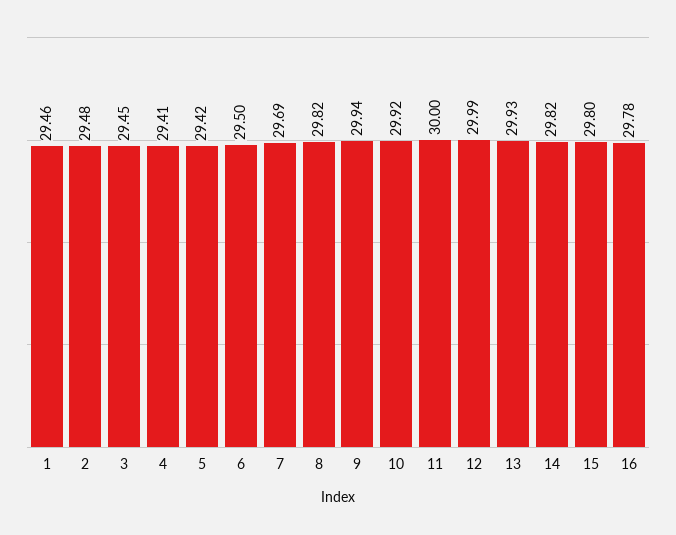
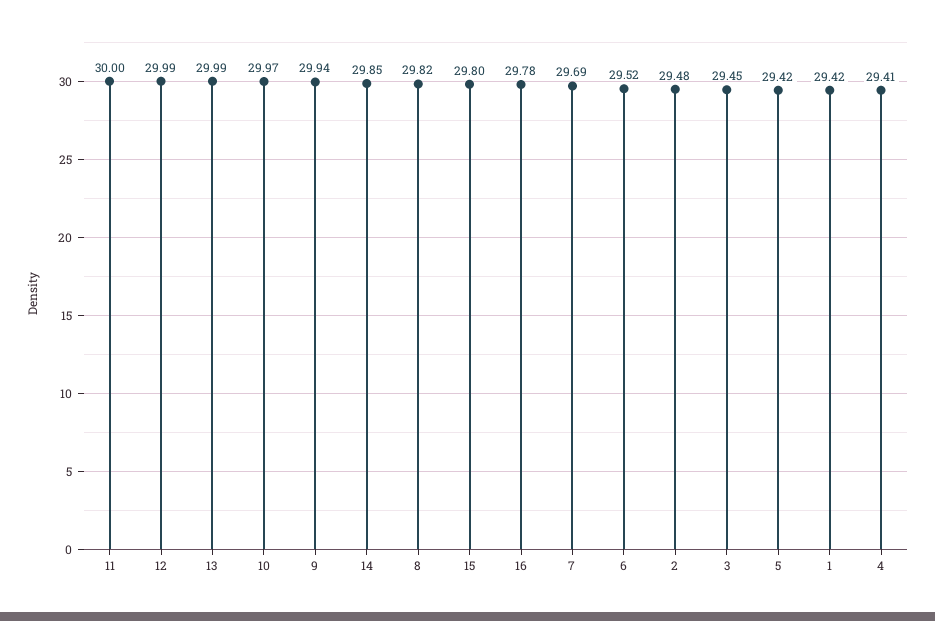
  {
-   "1": 29.46,
+   "1": 29.42,
    "2": 29.48,
    "3": 29.45,
    "4": 29.41,
    "5": 29.42,
-   "6": 29.5,
+   "6": 29.52,
    "7": 29.69,
    "8": 29.82,
    "9": 29.94,
-   "10": 29.92,
+   "10": 29.97,
    "11": 30,
    "12": 29.99,
-   "13": 29.93,
+   "13": 29.99,
-   "14": 29.82,
+   "14": 29.85,
    "15": 29.8,
    "16": 29.78
  }

